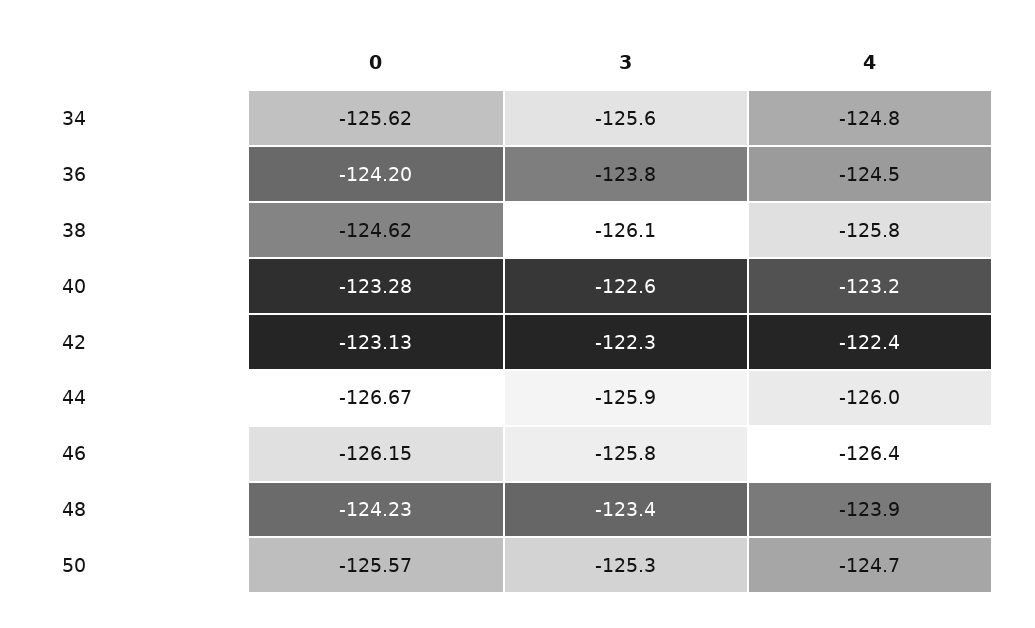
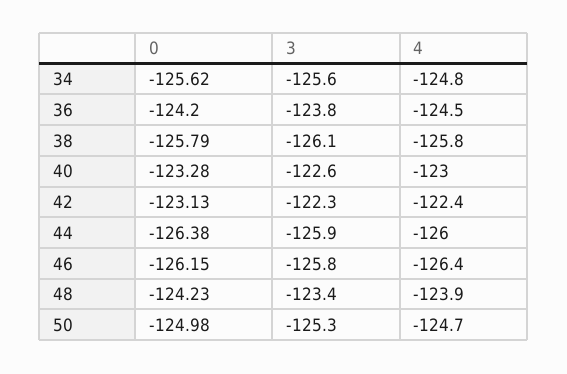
  {
    "0": {
      "34": -125.62,
      "36": -124.2,
-     "38": -124.62,
+     "38": -125.79,
      "40": -123.28,
      "42": -123.13,
-     "44": -126.67,
+     "44": -126.38,
      "46": -126.15,
      "48": -124.23,
-     "50": -125.57
+     "50": -124.98
    },
    "3": {
      "34": -125.6,
      "36": -123.8,
      "38": -126.1,
      "40": -122.6,
      "42": -122.3,
      "44": -125.9,
      "46": -125.8,
      "48": -123.4,
      "50": -125.3
    },
    "4": {
      "34": -124.8,
      "36": -124.5,
      "38": -125.8,
-     "40": -123.2,
+     "40": -123,
      "42": -122.4,
      "44": -126,
      "46": -126.4,
      "48": -123.9,
      "50": -124.7
    }
  }

